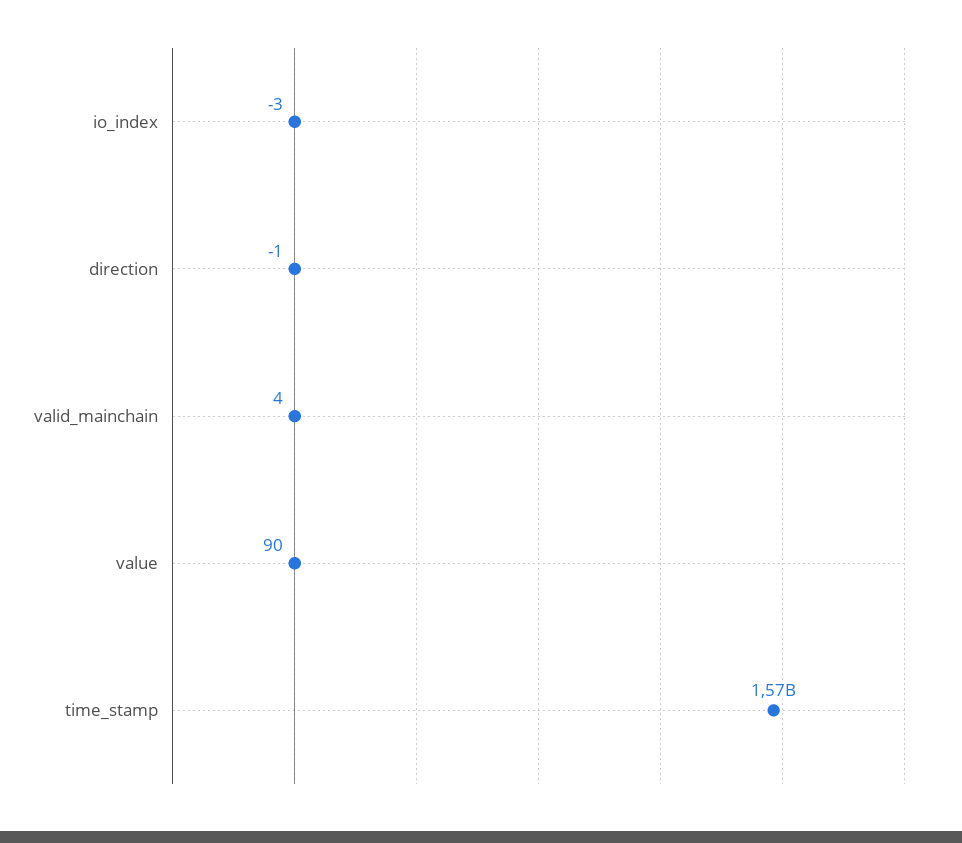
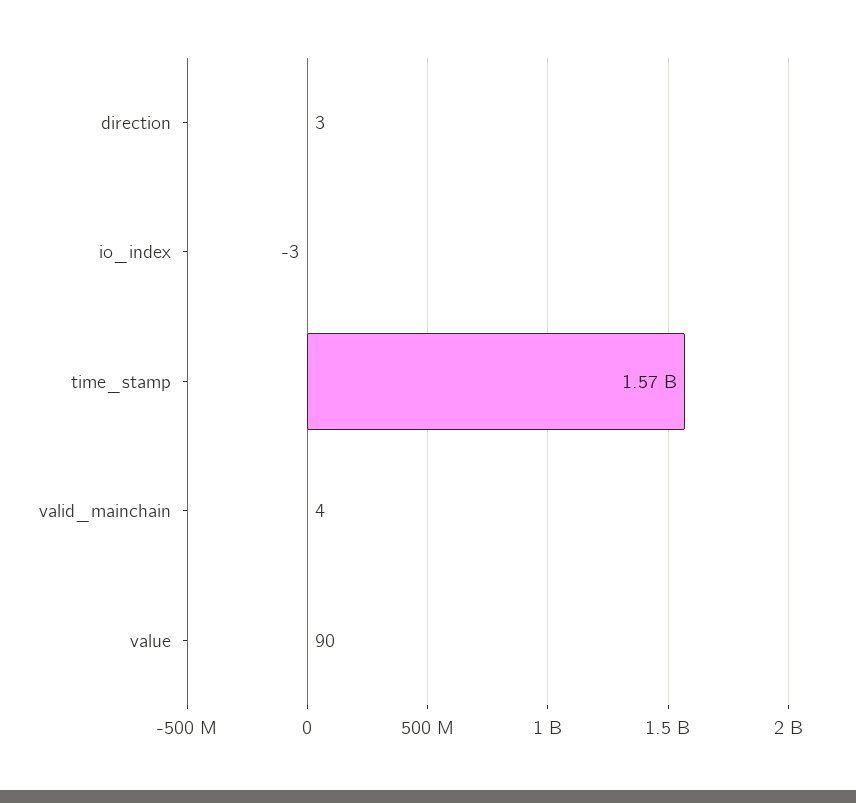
  {
    "io_index": -3,
-   "direction": -1,
+   "direction": 3,
    "valid_mainchain": 4,
    "value": 90,
    "time_stamp": 1570000000
  }

